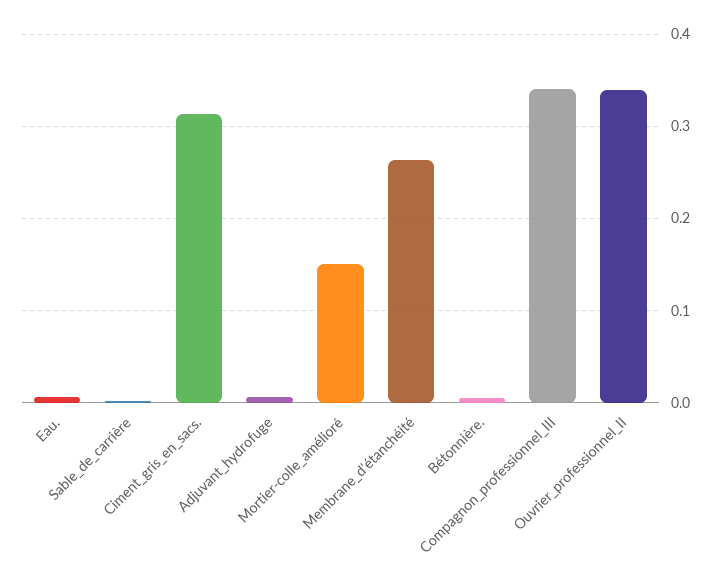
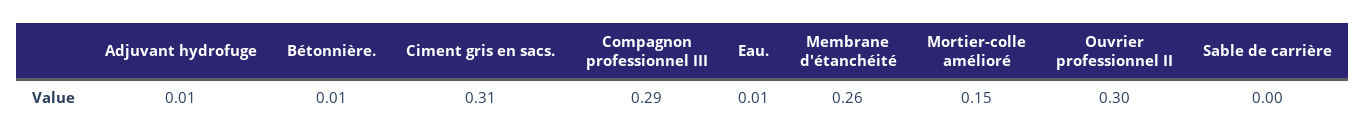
  {
    "Eau.": 0.01,
    "Sable_de_carrière": 0,
    "Ciment_gris_en_sacs.": 0.31,
    "Adjuvant_hydrofuge": 0.01,
    "Mortier-colle_amélioré": 0.15,
    "Membrane_d'étanchéité": 0.26,
    "Bétonnière.": 0.01,
-   "Compagnon_professionnel_III": 0.34,
+   "Compagnon_professionnel_III": 0.29,
-   "Ouvrier_professionnel_II": 0.34
+   "Ouvrier_professionnel_II": 0.3
  }

